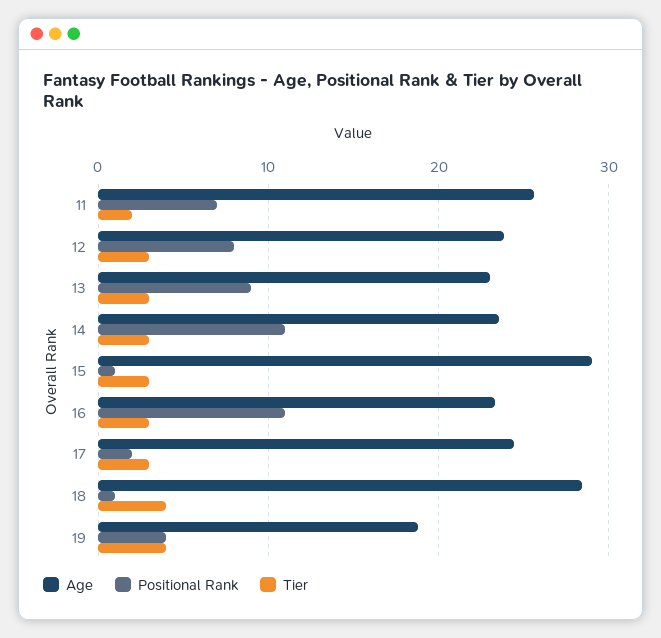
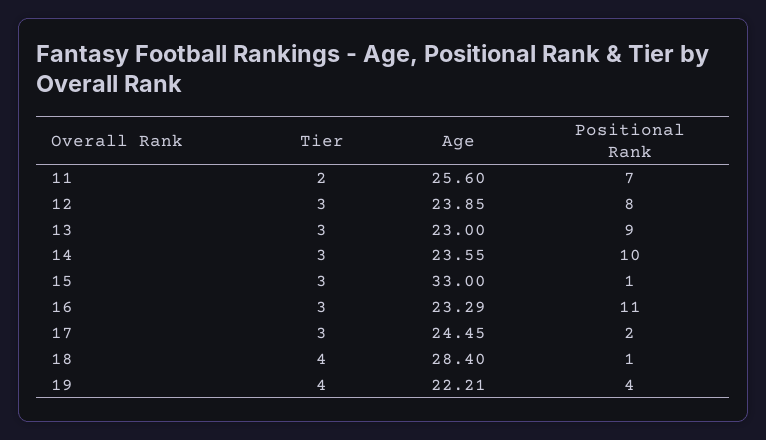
  {
    "Age": {
      "11": 25.6,
      "12": 23.85,
      "13": 23,
      "14": 23.55,
-     "15": 29,
+     "15": 33,
      "16": 23.29,
      "17": 24.45,
      "18": 28.4,
-     "19": 19
+     "19": 22.21
    },
    "Positional Rank": {
      "11": 7,
      "12": 8,
      "13": 9,
-     "14": 11,
+     "14": 10,
      "15": 1,
      "16": 11,
      "17": 2,
      "18": 1,
      "19": 4
    },
    "Tier": {
      "11": 2,
      "12": 3,
      "13": 3,
      "14": 3,
      "15": 3,
      "16": 3,
      "17": 3,
      "18": 4,
      "19": 4
    }
  }

